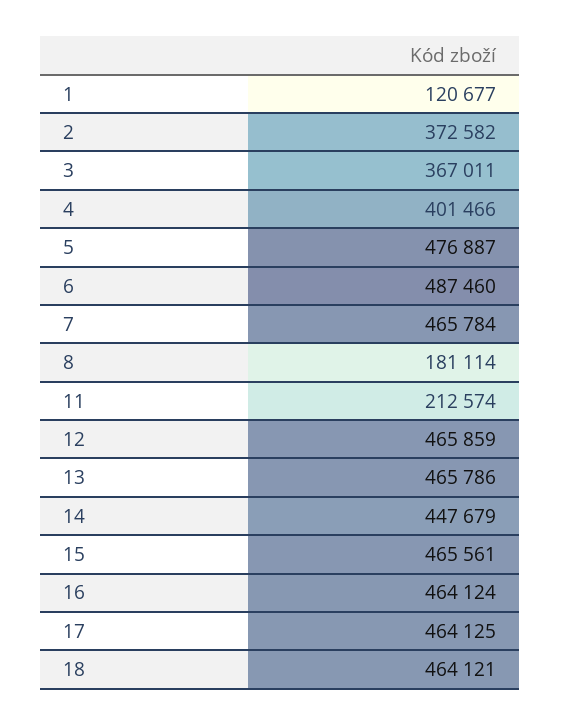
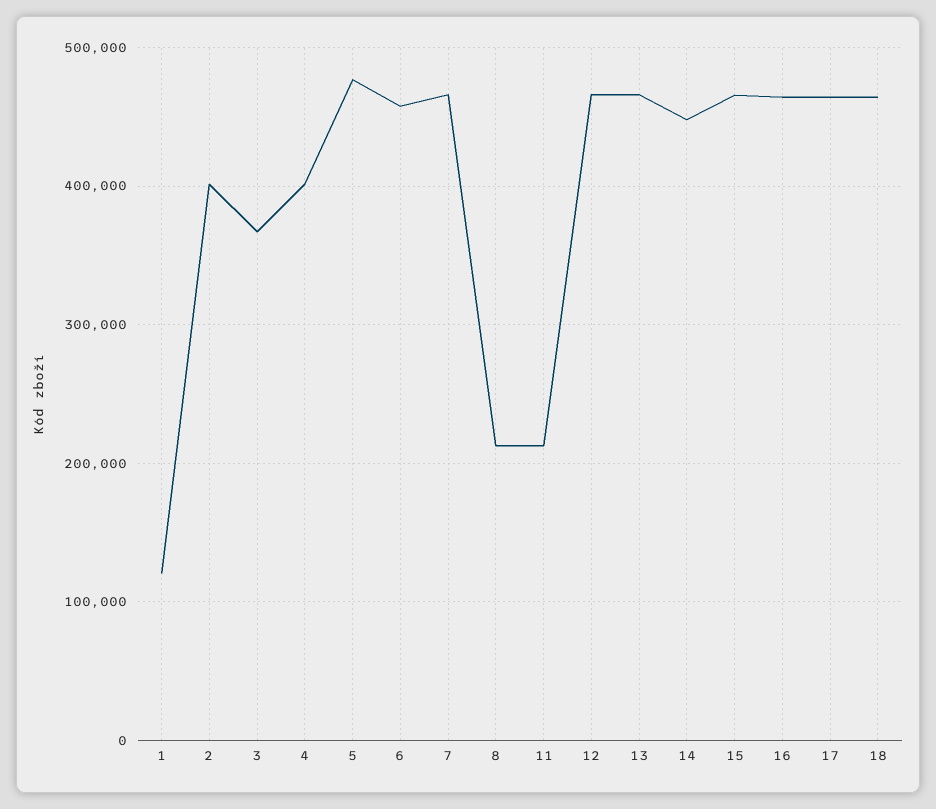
  {
    "1": 120677,
-   "2": 372582,
+   "2": 400000,
    "3": 367011,
    "4": 401466,
    "5": 476887,
-   "6": 487460,
+   "6": 460000,
    "7": 465784,
-   "8": 181114,
+   "8": 210000,
    "11": 212574,
    "12": 465859,
    "13": 465786,
    "14": 447679,
    "15": 465561,
    "16": 464124,
    "17": 464125,
    "18": 464121
  }

